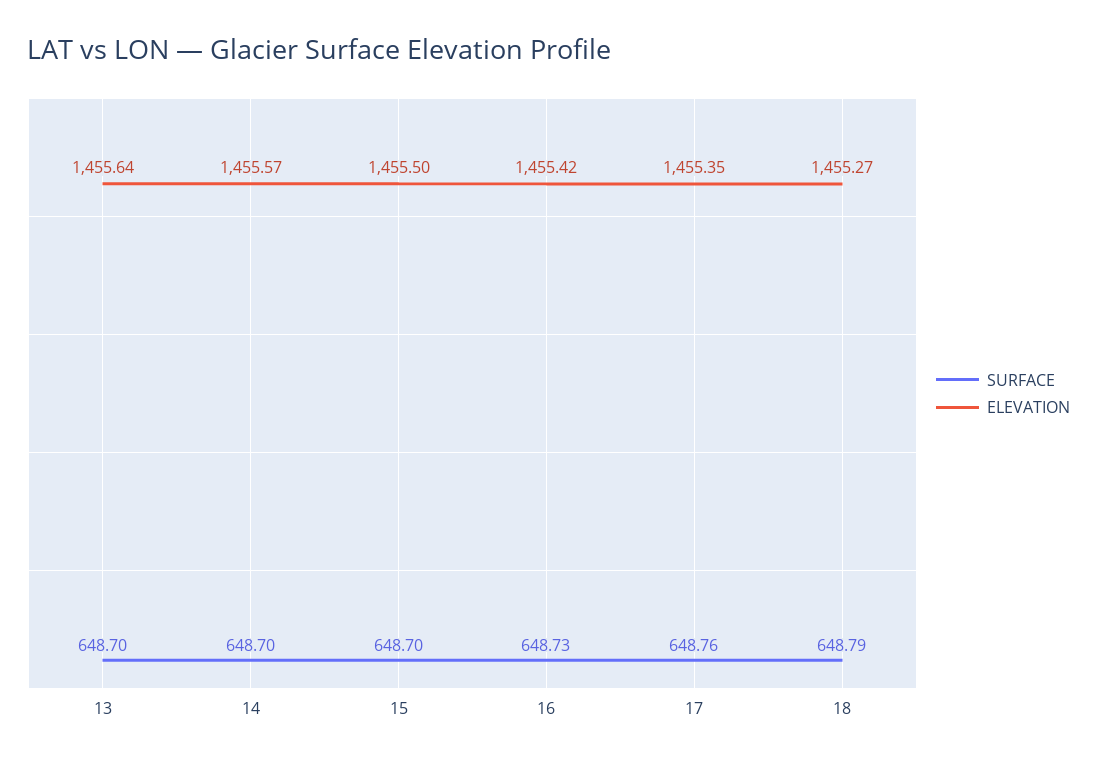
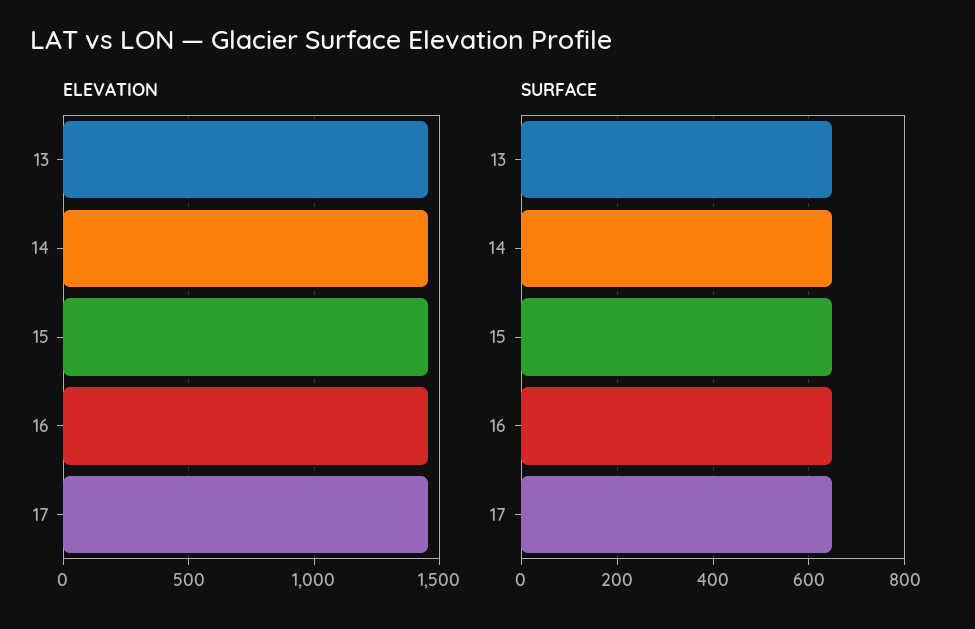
  {
    "SURFACE": {
      "13": 648.7,
      "14": 648.7,
      "15": 648.7,
      "16": 648.73,
-     "17": 648.76,
+     "17": 648.76
-     "18": 648.79
    },
    "ELEVATION": {
      "13": 1455.64,
      "14": 1455.57,
      "15": 1455.5,
      "16": 1455.42,
-     "17": 1455.35,
+     "17": 1455.35
-     "18": 1455.27
    }
  }

